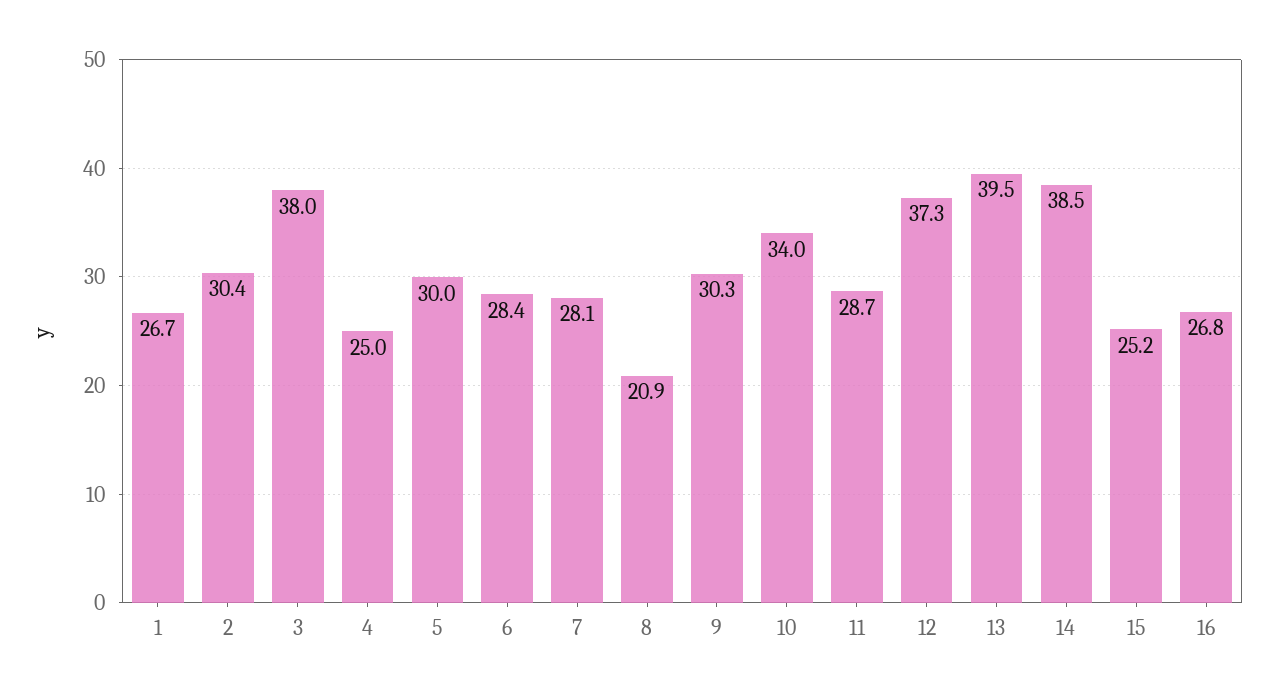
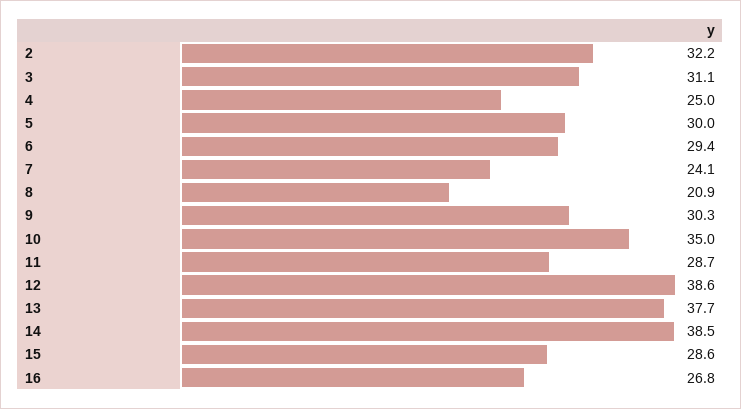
  {
-   "1": 26.7,
-   "2": 30.4,
+   "2": 32.2,
-   "3": 38,
+   "3": 31.1,
    "4": 25,
    "5": 30,
-   "6": 28.4,
+   "6": 29.4,
-   "7": 28.1,
+   "7": 24.1,
    "8": 20.9,
    "9": 30.3,
-   "10": 34,
+   "10": 35,
    "11": 28.7,
-   "12": 37.3,
+   "12": 38.6,
-   "13": 39.5,
+   "13": 37.7,
    "14": 38.5,
-   "15": 25.2,
+   "15": 28.6,
    "16": 26.8
  }

